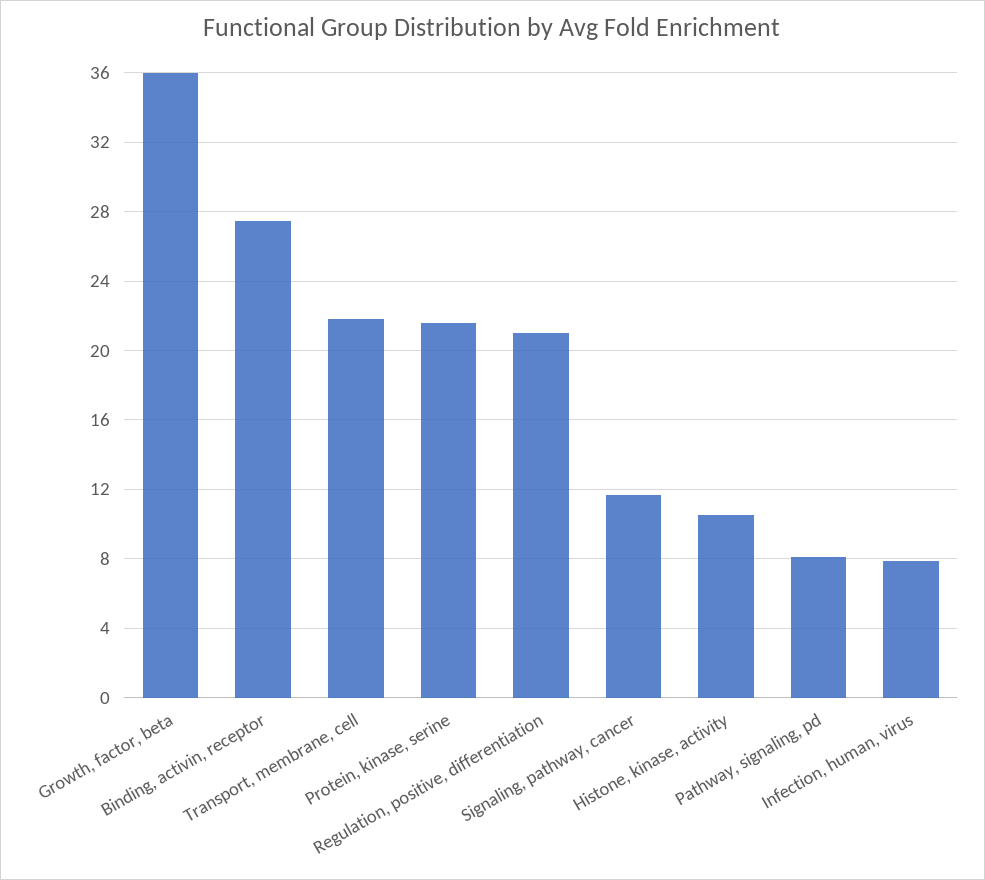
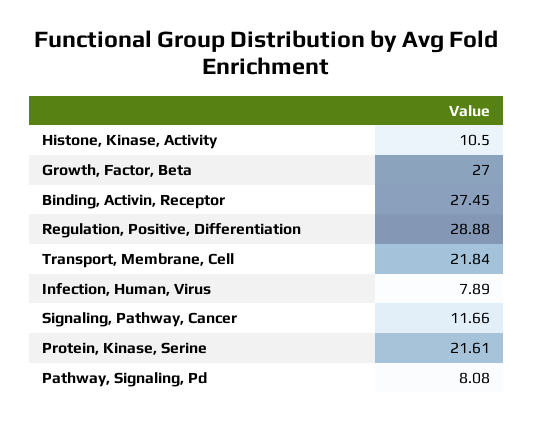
  {
-   "Growth, factor, beta": 36,
+   "Growth, factor, beta": 27,
    "Binding, activin, receptor": 27.45,
    "Transport, membrane, cell": 21.84,
    "Protein, kinase, serine": 21.61,
-   "Regulation, positive, differentiation": 21,
+   "Regulation, positive, differentiation": 28.88,
    "Signaling, pathway, cancer": 11.66,
    "Histone, kinase, activity": 10.5,
    "Pathway, signaling, pd": 8.08,
    "Infection, human, virus": 7.89
  }

